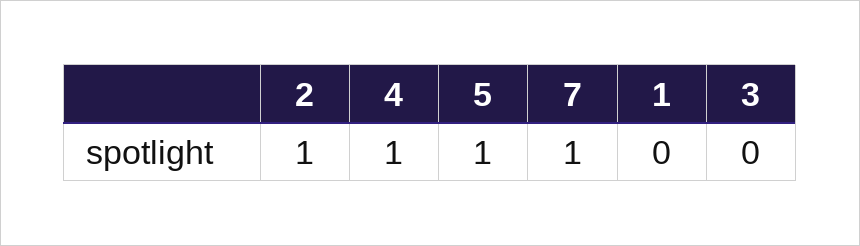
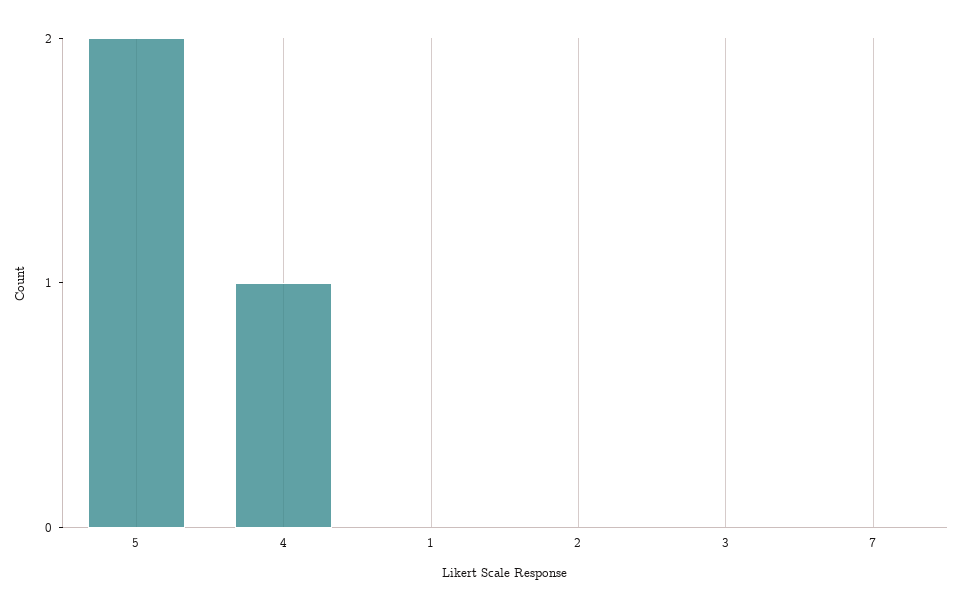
  {
-   "2": 1,
+   "2": 0,
    "4": 1,
-   "5": 1,
+   "5": 2,
-   "7": 1,
+   "7": 0,
    "1": 0,
    "3": 0
  }

